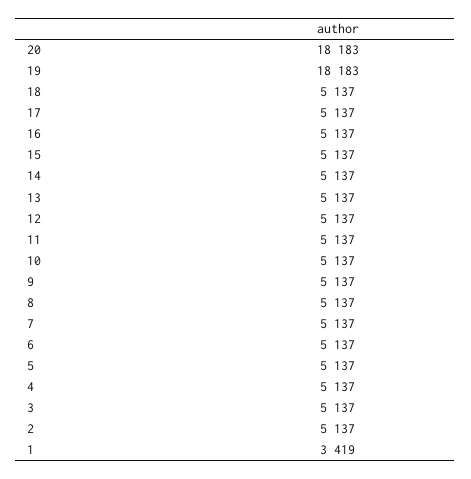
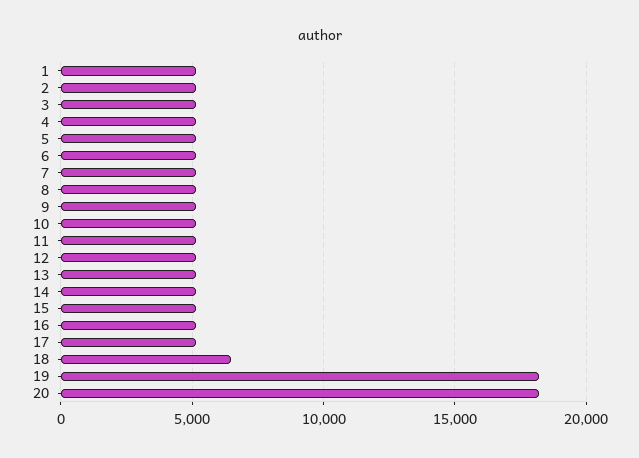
  {
    "20": 18183,
    "19": 18183,
-   "18": 5137,
+   "18": 6500,
    "17": 5137,
    "16": 5137,
    "15": 5137,
    "14": 5137,
    "13": 5137,
    "12": 5137,
    "11": 5137,
    "10": 5137,
    "9": 5137,
    "8": 5137,
    "7": 5137,
    "6": 5137,
    "5": 5137,
    "4": 5137,
    "3": 5137,
    "2": 5137,
-   "1": 3419
+   "1": 5000
  }

